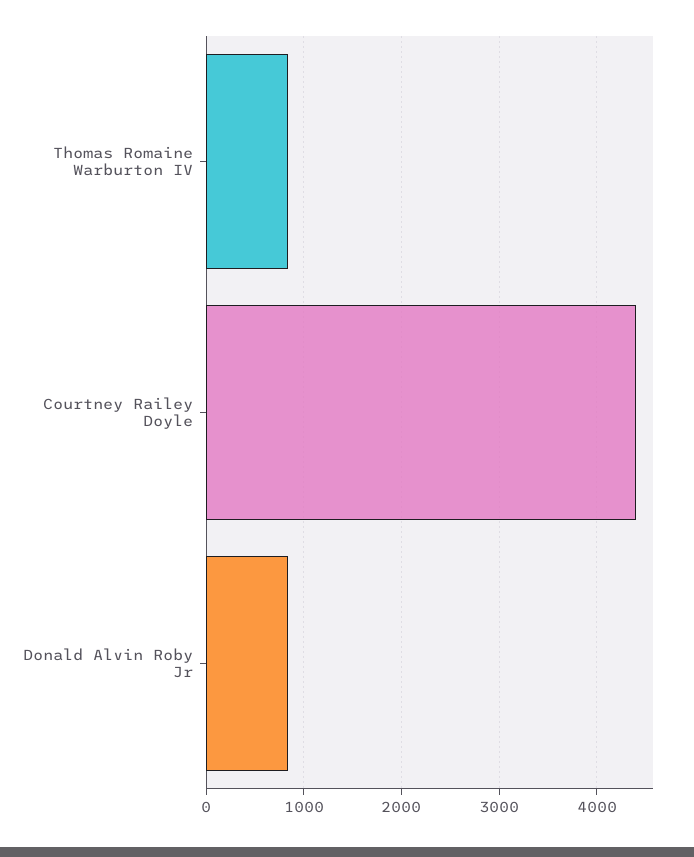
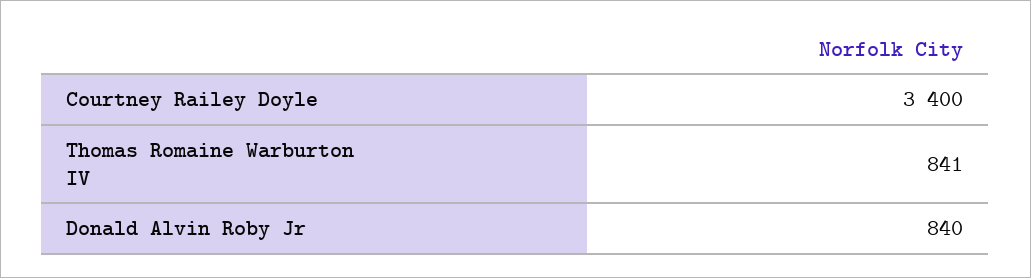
  {
    "Thomas Romaine Warburton IV": 841,
-   "Courtney Railey Doyle": 4400,
+   "Courtney Railey Doyle": 3400,
    "Donald Alvin Roby Jr": 840
  }

